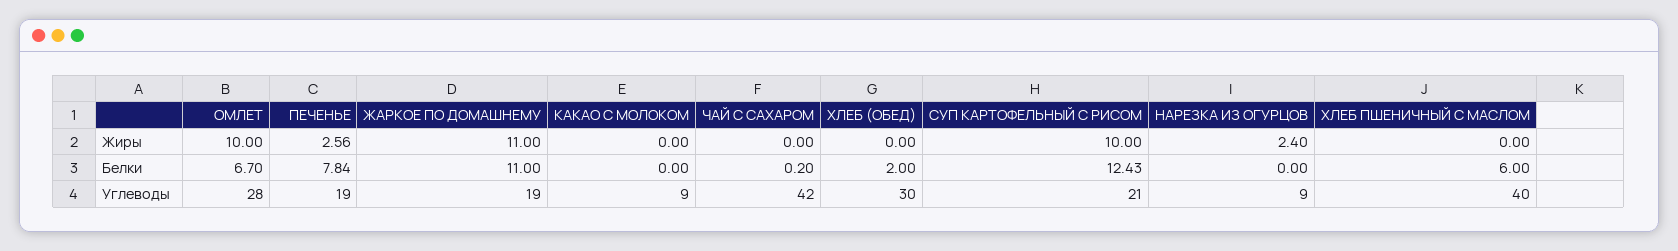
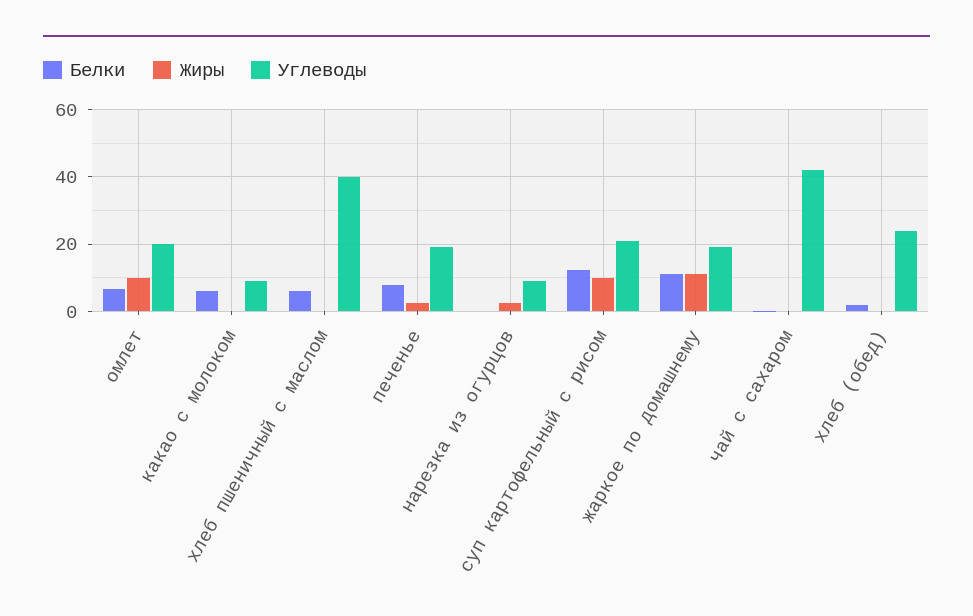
  {
    "Жиры": {
      "ОМЛЕТ": 10,
      "ПЕЧЕНЬЕ": 2.56,
      "ЖАРКОЕ ПО ДОМАШНЕМУ": 11,
      "КАКАО С МОЛОКОМ": 0,
      "ЧАЙ С САХАРОМ": 0,
      "ХЛЕБ (ОБЕД)": 0,
      "СУП КАРТОФЕЛЬНЫЙ С РИСОМ": 10,
      "НАРЕЗКА ИЗ ОГУРЦОВ": 2.4,
      "ХЛЕБ ПШЕНИЧНЫЙ С МАСЛОМ": 0
    },
    "Белки": {
      "ОМЛЕТ": 6.7,
      "ПЕЧЕНЬЕ": 7.84,
      "ЖАРКОЕ ПО ДОМАШНЕМУ": 11,
-     "КАКАО С МОЛОКОМ": 0,
+     "КАКАО С МОЛОКОМ": 6,
      "ЧАЙ С САХАРОМ": 0.2,
      "ХЛЕБ (ОБЕД)": 2,
      "СУП КАРТОФЕЛЬНЫЙ С РИСОМ": 12.43,
      "НАРЕЗКА ИЗ ОГУРЦОВ": 0,
      "ХЛЕБ ПШЕНИЧНЫЙ С МАСЛОМ": 6
    },
    "Углеводы": {
-     "ОМЛЕТ": 28,
+     "ОМЛЕТ": 20,
      "ПЕЧЕНЬЕ": 19,
      "ЖАРКОЕ ПО ДОМАШНЕМУ": 19,
      "КАКАО С МОЛОКОМ": 9,
      "ЧАЙ С САХАРОМ": 42,
-     "ХЛЕБ (ОБЕД)": 30,
+     "ХЛЕБ (ОБЕД)": 24,
      "СУП КАРТОФЕЛЬНЫЙ С РИСОМ": 21,
      "НАРЕЗКА ИЗ ОГУРЦОВ": 9,
      "ХЛЕБ ПШЕНИЧНЫЙ С МАСЛОМ": 40
    }
  }

